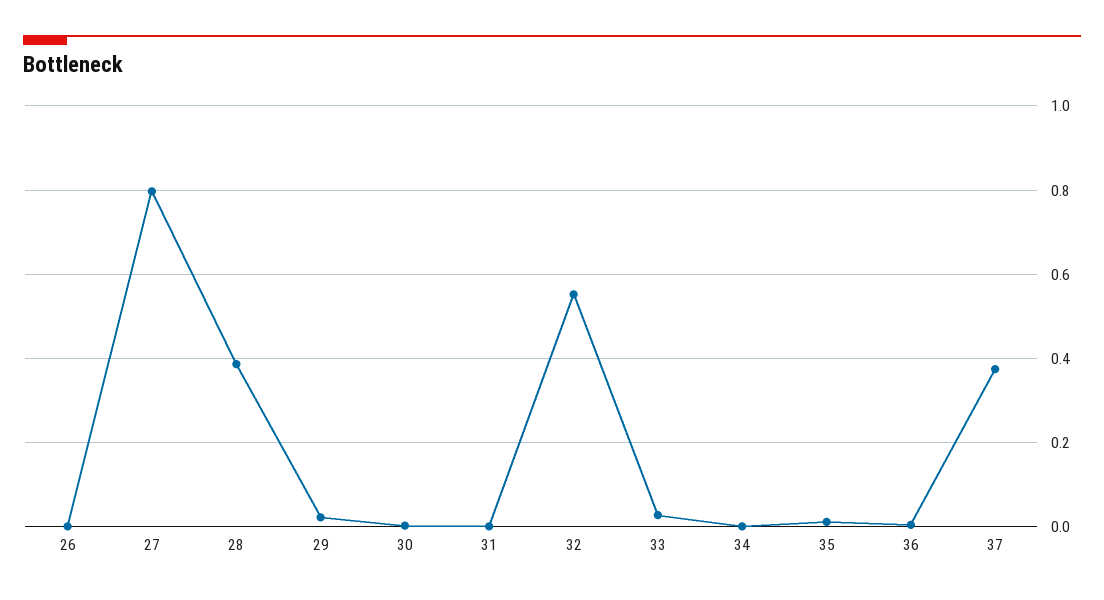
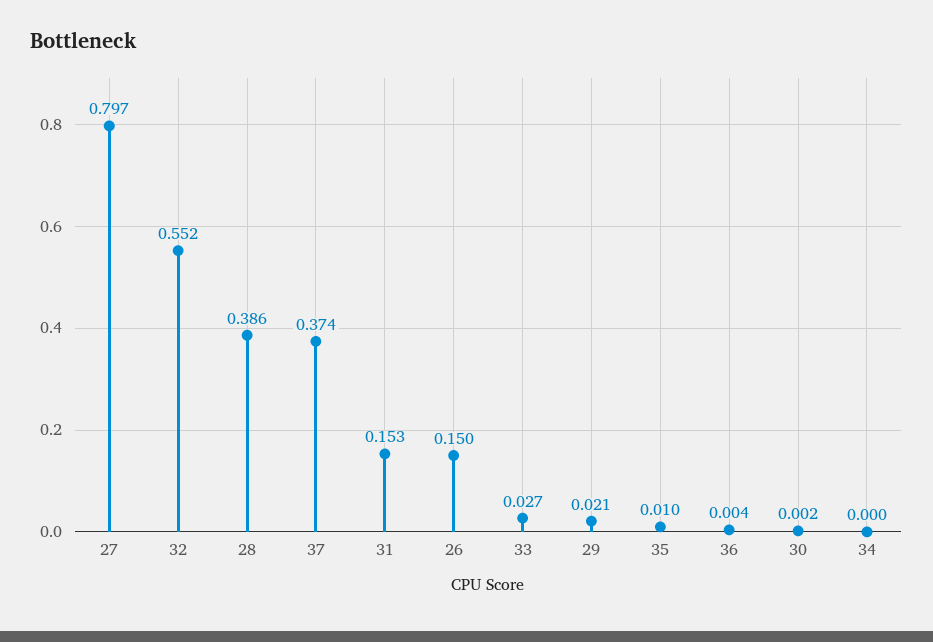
  {
-   "26": 0,
+   "26": 0.15,
    "27": 0.797,
    "28": 0.386,
    "29": 0.021,
    "30": 0.002,
-   "31": 0,
+   "31": 0.153,
    "32": 0.552,
    "33": 0.027,
    "34": 0,
    "35": 0.01,
    "36": 0.004,
    "37": 0.374
  }

